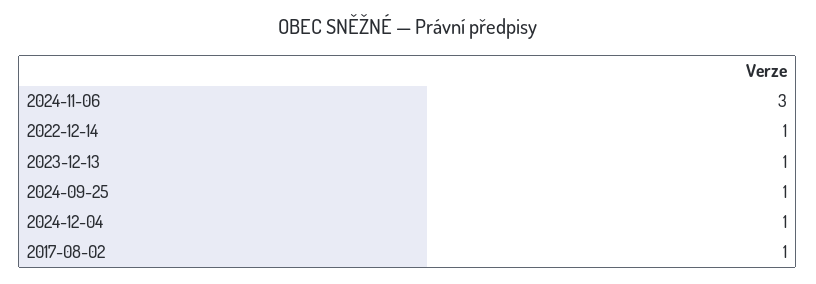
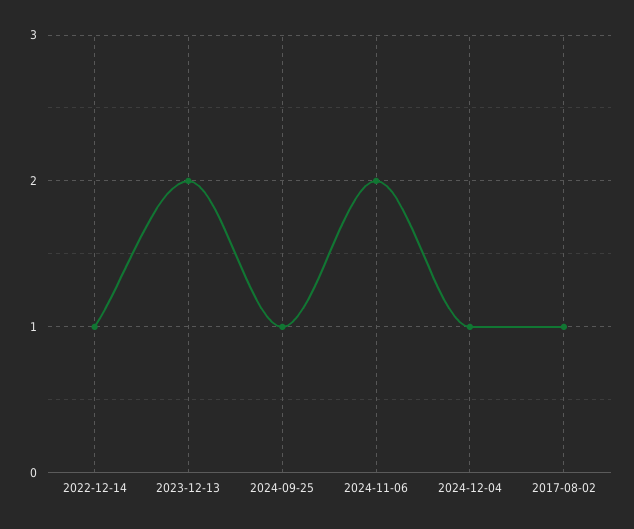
  {
-   "2024-11-06": 3,
+   "2024-11-06": 2,
    "2022-12-14": 1,
-   "2023-12-13": 1,
+   "2023-12-13": 2,
    "2024-09-25": 1,
    "2024-12-04": 1,
    "2017-08-02": 1
  }

